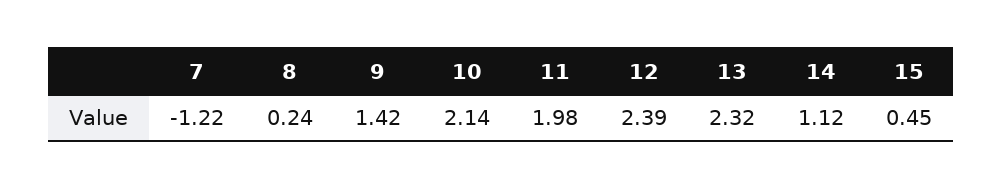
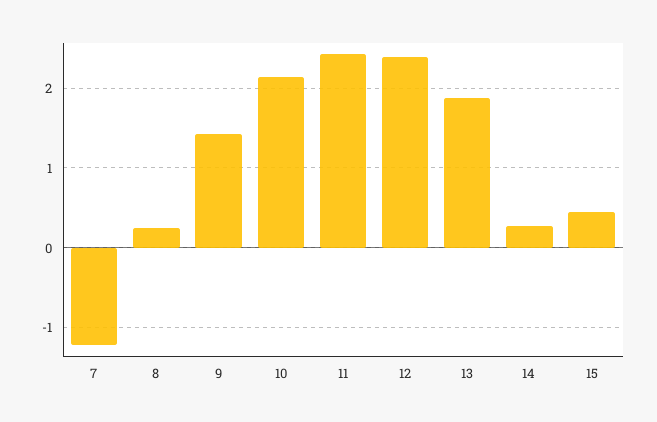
  {
    "7": -1.22,
    "8": 0.24,
    "9": 1.42,
    "10": 2.14,
-   "11": 1.98,
+   "11": 2.4,
    "12": 2.39,
-   "13": 2.32,
+   "13": 1.9,
-   "14": 1.12,
+   "14": 0.3,
    "15": 0.45
  }

